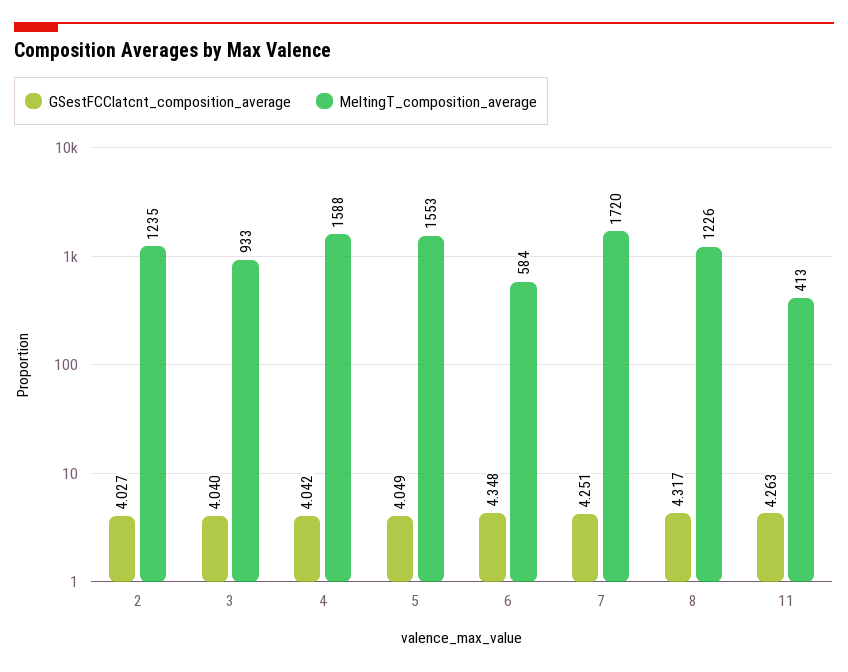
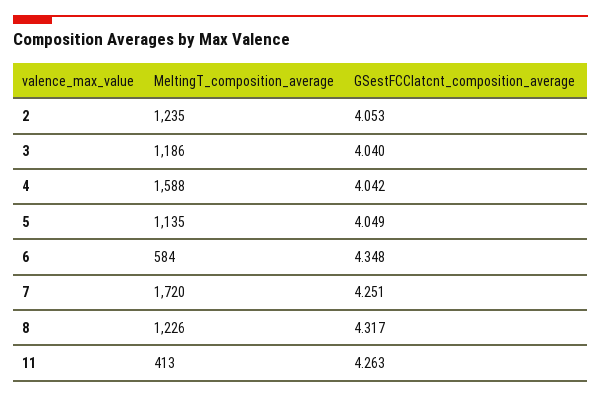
  {
    "GSestFCClatcnt_composition_average": {
-     "2": 4.027,
+     "2": 4.053,
      "3": 4.04,
      "4": 4.042,
      "5": 4.049,
      "6": 4.348,
      "7": 4.251,
      "8": 4.317,
      "11": 4.263
    },
    "MeltingT_composition_average": {
      "2": 1235,
-     "3": 933,
+     "3": 1186,
      "4": 1588,
-     "5": 1553,
+     "5": 1135,
      "6": 584,
      "7": 1720,
      "8": 1226,
      "11": 413
    }
  }

